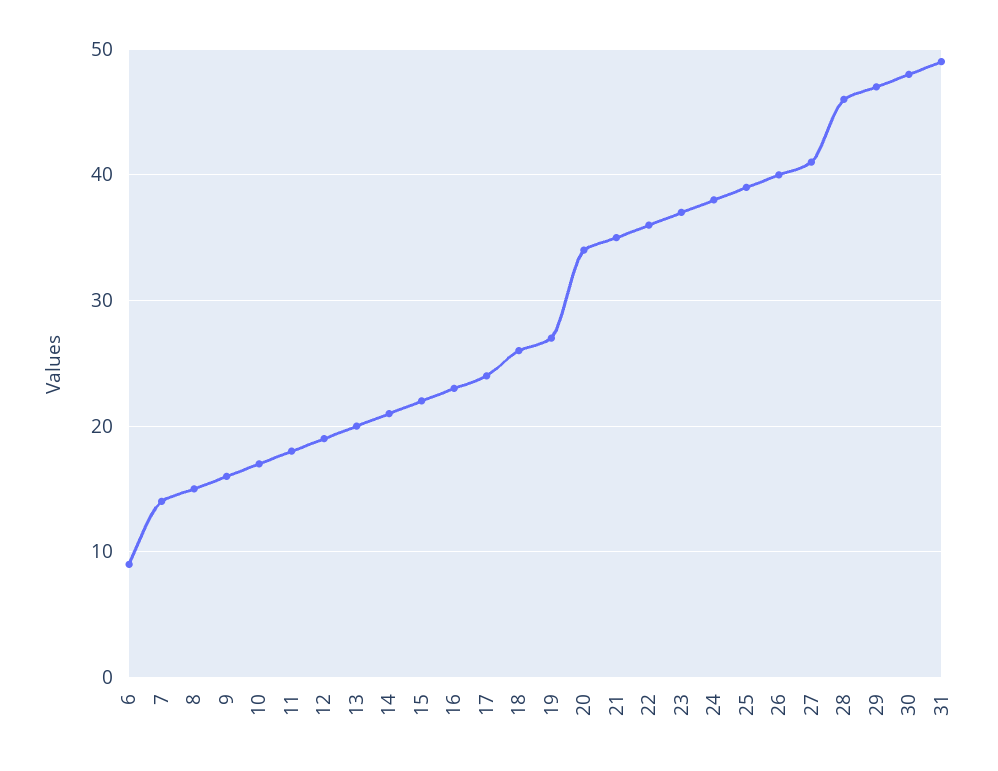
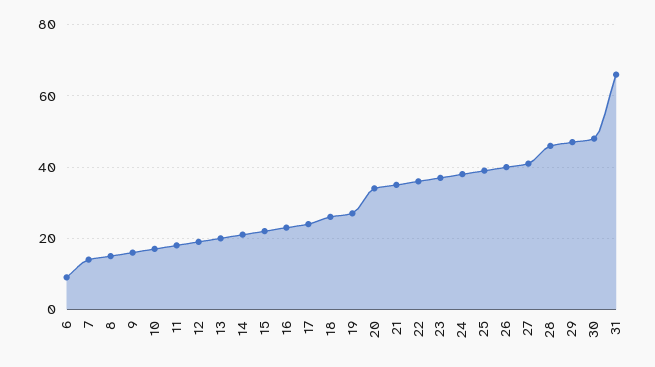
  {
    "6": 9,
    "7": 14,
    "8": 15,
    "9": 16,
    "10": 17,
    "11": 18,
    "12": 19,
    "13": 20,
    "14": 21,
    "15": 22,
    "16": 23,
    "17": 24,
    "18": 26,
    "19": 27,
    "20": 34,
    "21": 35,
    "22": 36,
    "23": 37,
    "24": 38,
    "25": 39,
    "26": 40,
    "27": 41,
    "28": 46,
    "29": 47,
    "30": 48,
-   "31": 49
+   "31": 65
  }

